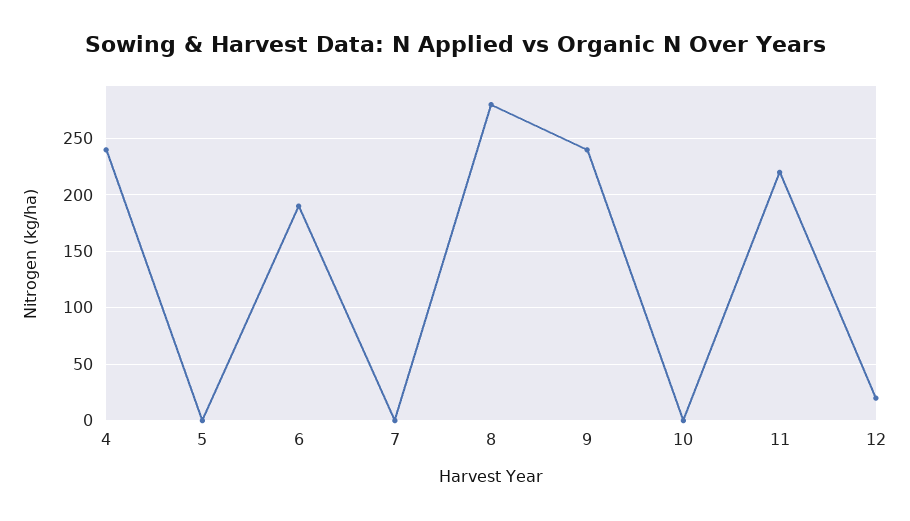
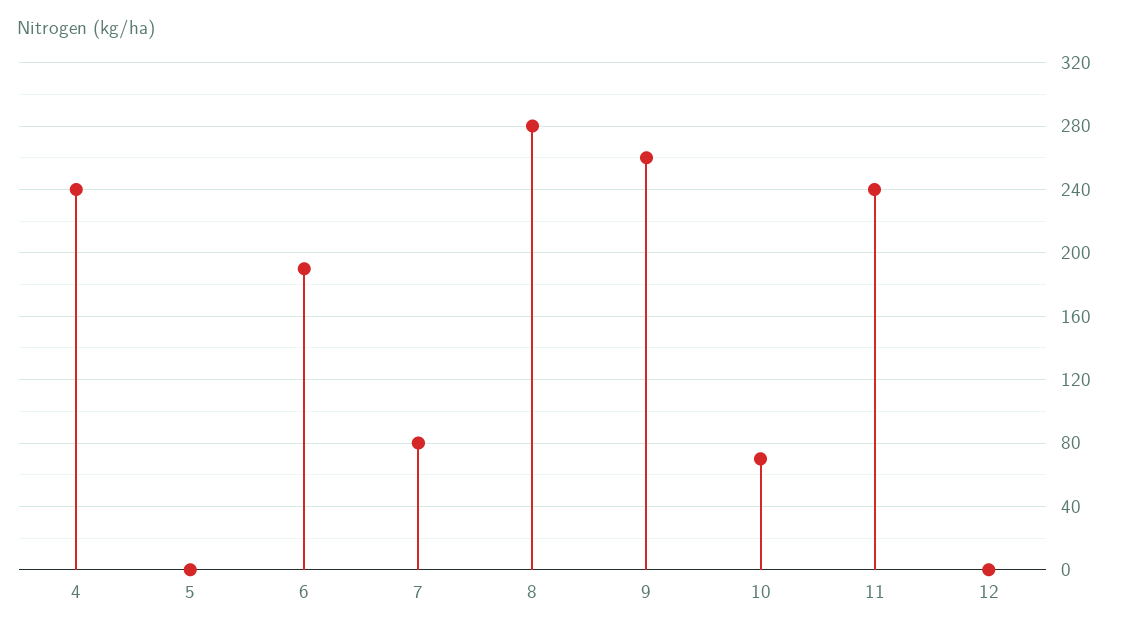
  {
    "4": 240,
    "5": 0,
    "6": 190,
-   "7": 0,
+   "7": 80,
    "8": 280,
-   "9": 240,
+   "9": 260,
-   "10": 0,
+   "10": 70,
-   "11": 220,
+   "11": 240,
-   "12": 20
+   "12": 0
  }

